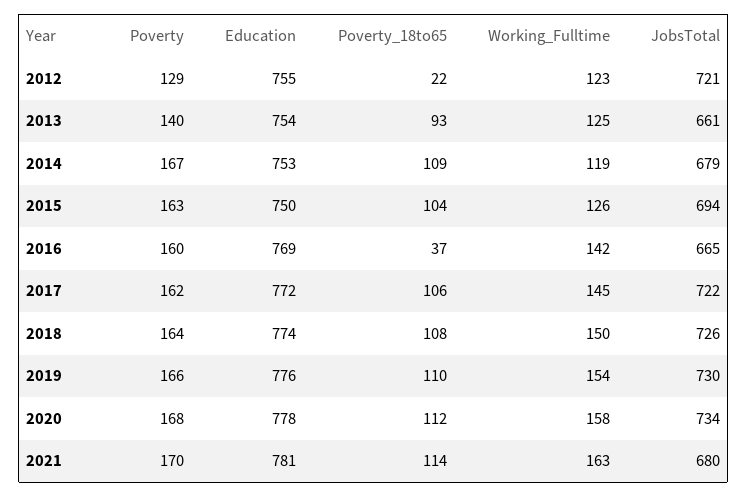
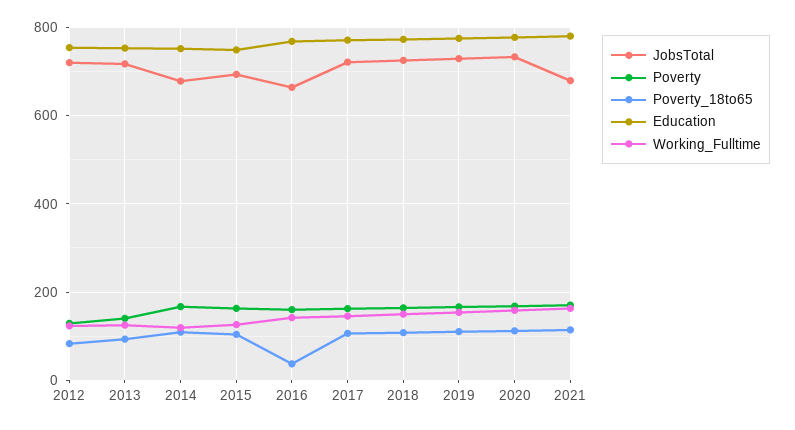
  {
    "Poverty": {
      "2012": 129,
      "2013": 140,
      "2014": 167,
      "2015": 163,
      "2016": 160,
      "2017": 162,
      "2018": 164,
      "2019": 166,
      "2020": 168,
      "2021": 170
    },
    "Education": {
      "2012": 755,
      "2013": 754,
      "2014": 753,
      "2015": 750,
      "2016": 769,
      "2017": 772,
      "2018": 774,
      "2019": 776,
      "2020": 778,
      "2021": 781
    },
    "Poverty_18to65": {
-     "2012": 22,
+     "2012": 80,
      "2013": 93,
      "2014": 109,
      "2015": 104,
      "2016": 37,
      "2017": 106,
      "2018": 108,
      "2019": 110,
      "2020": 112,
      "2021": 114
    },
    "Working_Fulltime": {
      "2012": 123,
      "2013": 125,
      "2014": 119,
      "2015": 126,
      "2016": 142,
      "2017": 145,
      "2018": 150,
      "2019": 154,
      "2020": 158,
      "2021": 163
    },
    "JobsTotal": {
      "2012": 721,
-     "2013": 661,
+     "2013": 720,
      "2014": 679,
      "2015": 694,
      "2016": 665,
      "2017": 722,
      "2018": 726,
      "2019": 730,
      "2020": 734,
      "2021": 680
    }
  }

